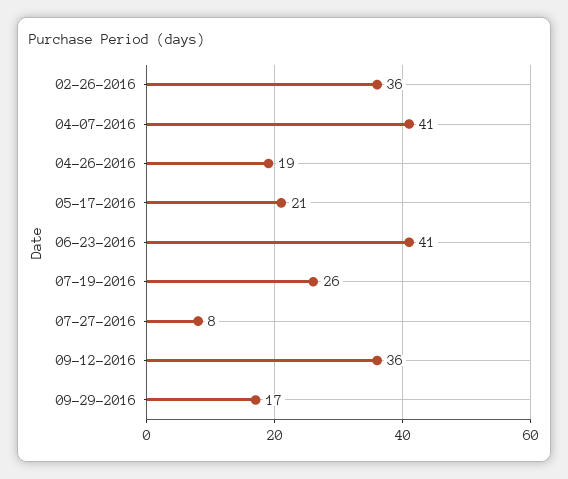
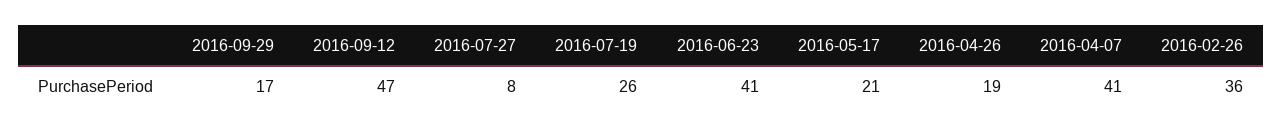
  {
    "02-26-2016": 36,
    "04-07-2016": 41,
    "04-26-2016": 19,
    "05-17-2016": 21,
    "06-23-2016": 41,
    "07-19-2016": 26,
    "07-27-2016": 8,
-   "09-12-2016": 36,
+   "09-12-2016": 47,
    "09-29-2016": 17
  }

